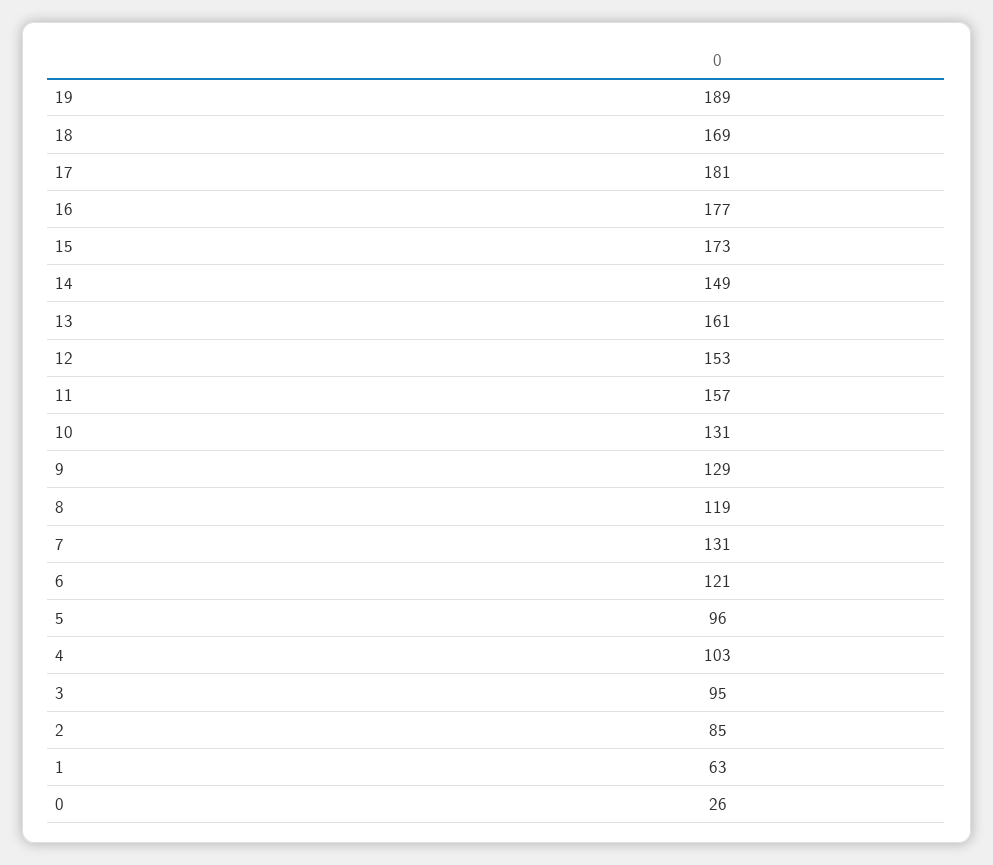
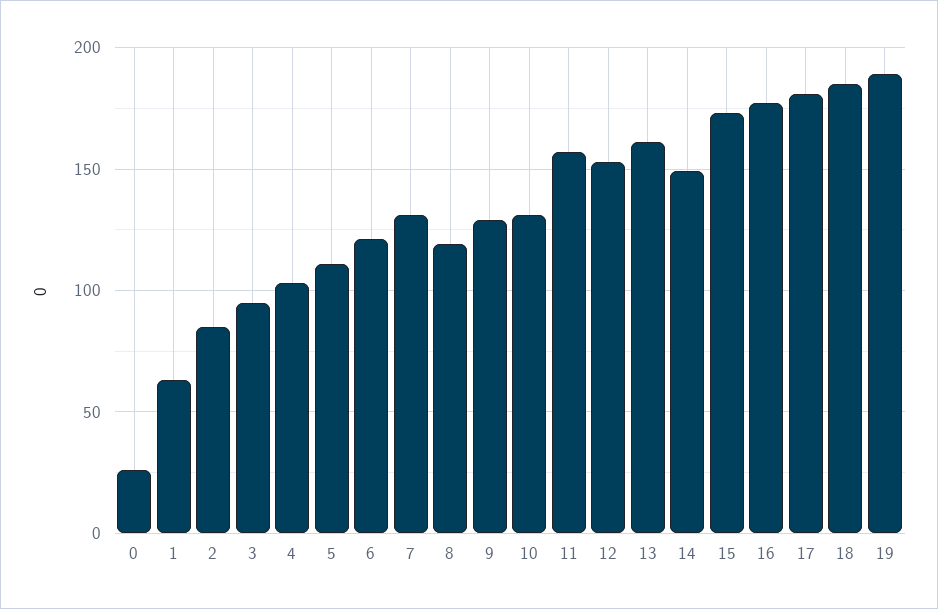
  {
    "19": 189,
-   "18": 169,
+   "18": 185,
    "17": 181,
    "16": 177,
    "15": 173,
    "14": 149,
    "13": 161,
    "12": 153,
    "11": 157,
    "10": 131,
    "9": 129,
    "8": 119,
    "7": 131,
    "6": 121,
-   "5": 96,
+   "5": 110,
    "4": 103,
    "3": 95,
    "2": 85,
    "1": 63,
    "0": 26
  }

